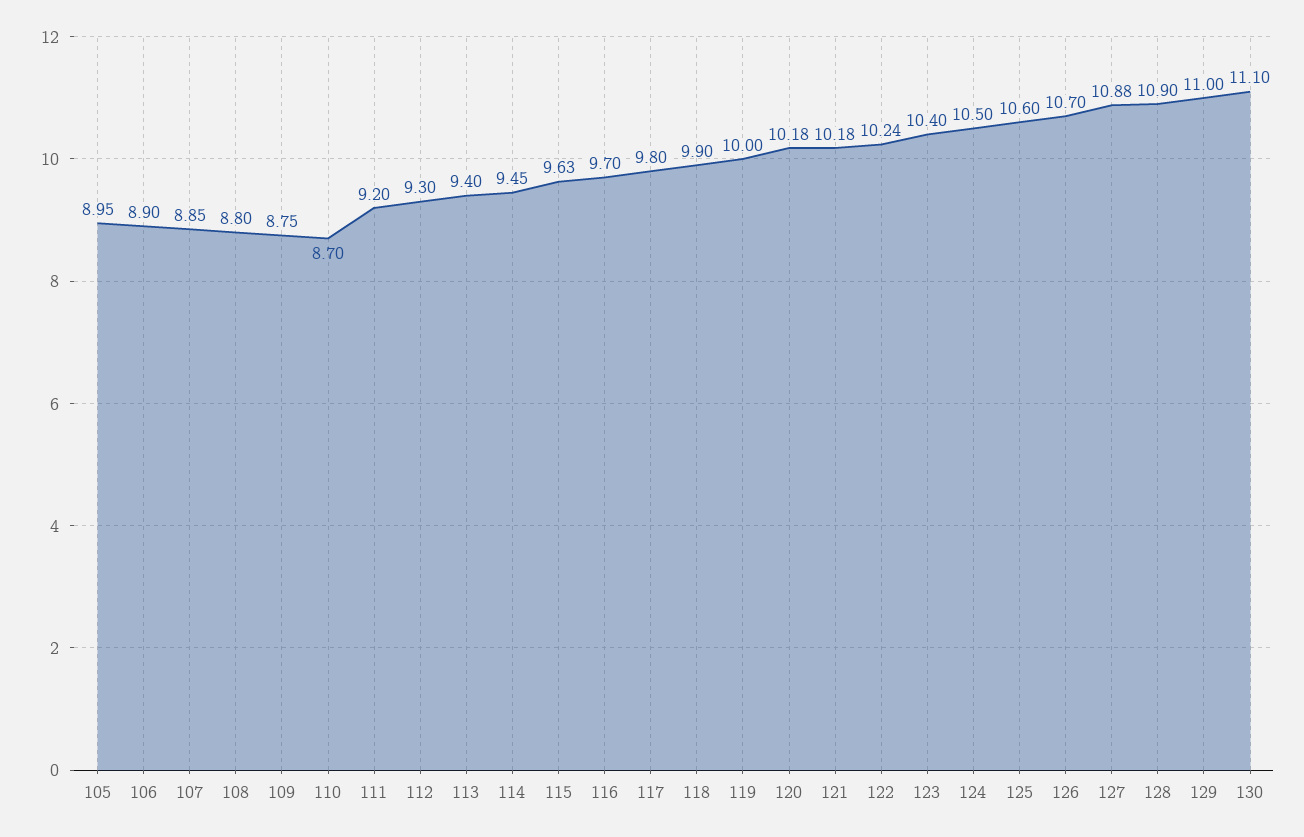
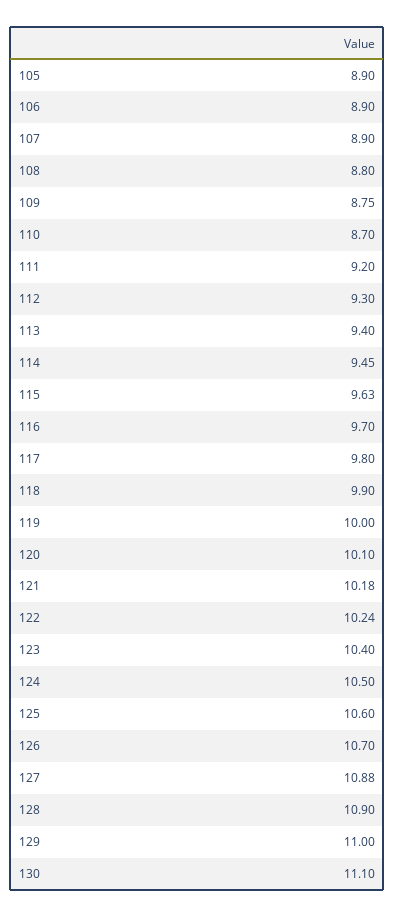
  {
-   "105": 8.95,
+   "105": 8.9,
    "106": 8.9,
-   "107": 8.85,
+   "107": 8.9,
    "108": 8.8,
    "109": 8.75,
    "110": 8.7,
    "111": 9.2,
    "112": 9.3,
    "113": 9.4,
    "114": 9.45,
    "115": 9.63,
    "116": 9.7,
    "117": 9.8,
    "118": 9.9,
    "119": 10,
-   "120": 10.18,
+   "120": 10.1,
    "121": 10.18,
    "122": 10.24,
    "123": 10.4,
    "124": 10.5,
    "125": 10.6,
    "126": 10.7,
    "127": 10.88,
    "128": 10.9,
    "129": 11,
    "130": 11.1
  }

